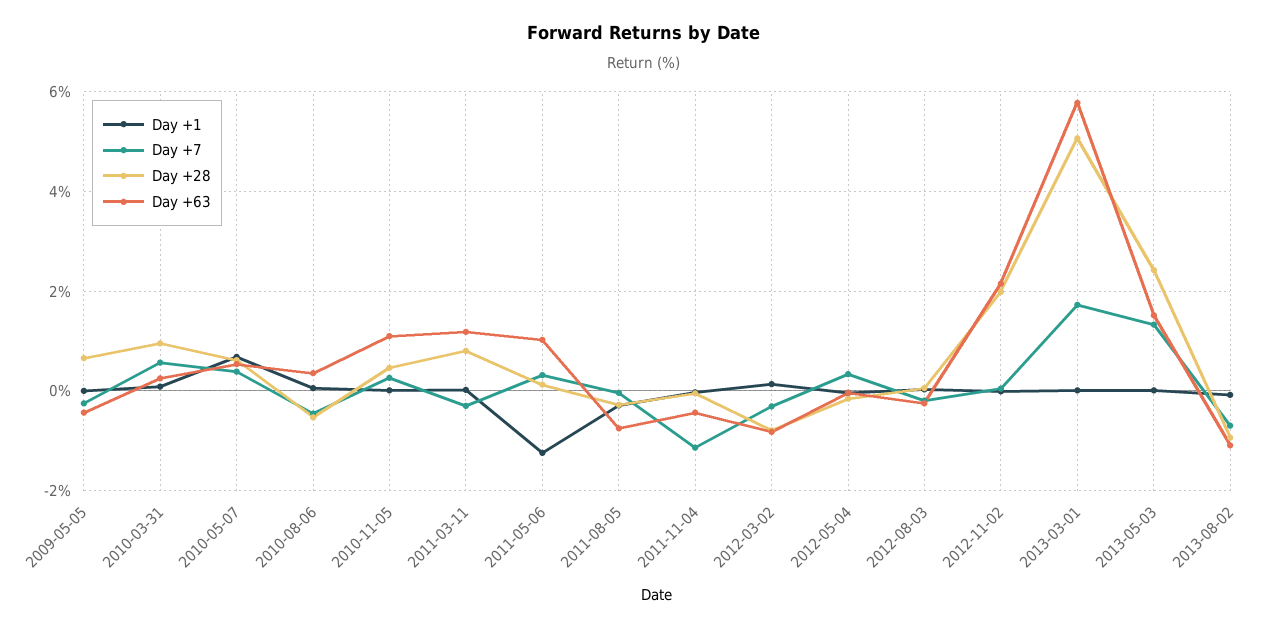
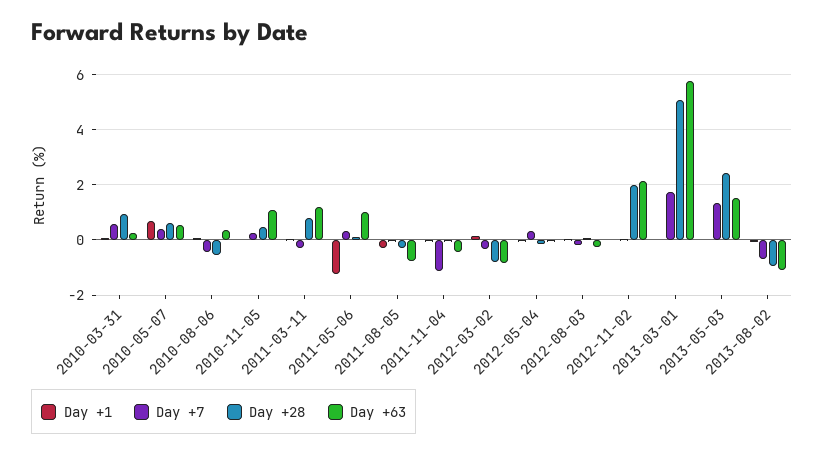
  {
    "Day +1": {
-     "2009-05-05": 0,
      "2010-03-31": 0,
      "2010-05-07": 0.6,
      "2010-08-06": 0,
      "2010-11-05": 0,
      "2011-03-11": 0,
      "2011-05-06": -1.2,
      "2011-08-05": -0.2,
      "2011-11-04": 0,
      "2012-03-02": 0.2,
      "2012-05-04": 0,
      "2012-08-03": 0,
      "2012-11-02": 0,
      "2013-03-01": 0,
      "2013-05-03": 0,
      "2013-08-02": 0
    },
    "Day +7": {
-     "2009-05-05": -0.2,
      "2010-03-31": 0.6,
      "2010-05-07": 0.4,
      "2010-08-06": -0.4,
      "2010-11-05": 0.2,
      "2011-03-11": -0.2,
      "2011-05-06": 0.4,
      "2011-08-05": 0,
      "2011-11-04": -1.2,
      "2012-03-02": -0.4,
      "2012-05-04": 0.4,
      "2012-08-03": -0.2,
      "2012-11-02": 0,
      "2013-03-01": 1.8,
      "2013-05-03": 1.4,
      "2013-08-02": -0.6
    },
    "Day +28": {
-     "2009-05-05": 0.6,
      "2010-03-31": 1,
      "2010-05-07": 0.6,
      "2010-08-06": -0.6,
      "2010-11-05": 0.4,
      "2011-03-11": 0.8,
      "2011-05-06": 0.2,
      "2011-08-05": -0.2,
      "2011-11-04": 0,
      "2012-03-02": -0.8,
      "2012-05-04": -0.2,
      "2012-08-03": 0,
      "2012-11-02": 2,
      "2013-03-01": 5,
      "2013-05-03": 2.4,
      "2013-08-02": -1
    },
    "Day +63": {
-     "2009-05-05": -0.4,
      "2010-03-31": 0.2,
      "2010-05-07": 0.6,
      "2010-08-06": 0.4,
      "2010-11-05": 1.2,
      "2011-03-11": 1.2,
      "2011-05-06": 1,
      "2011-08-05": -0.8,
      "2011-11-04": -0.4,
      "2012-03-02": -0.8,
      "2012-05-04": 0,
      "2012-08-03": -0.2,
      "2012-11-02": 2.2,
      "2013-03-01": 5.8,
      "2013-05-03": 1.6,
      "2013-08-02": -1
    }
  }

